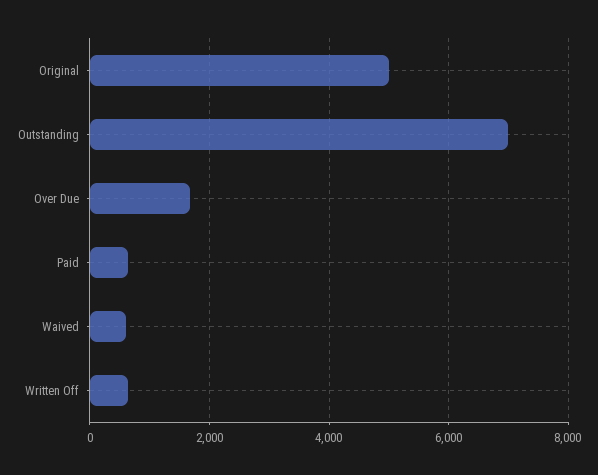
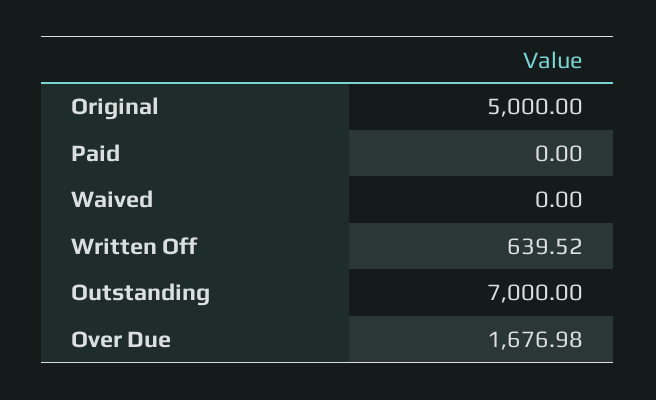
  {
    "Original": 5000,
    "Outstanding": 7000,
    "Over Due": 1676.98,
-   "Paid": 600,
+   "Paid": 0,
-   "Waived": 600,
+   "Waived": 0,
    "Written Off": 639.52
  }

